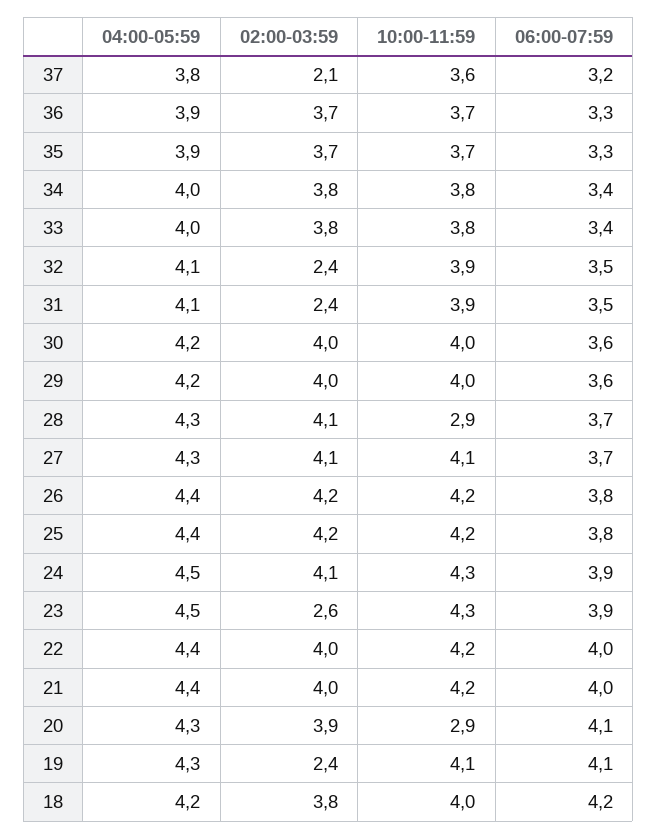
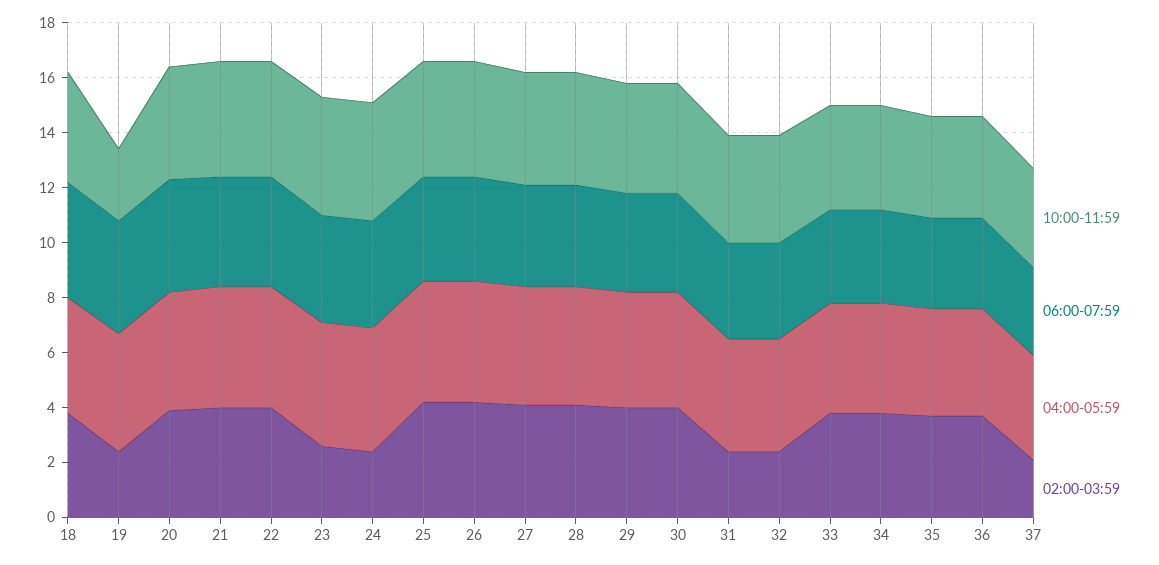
  {
    "04:00-05:59": {
      "37": 3.8,
      "36": 3.9,
      "35": 3.9,
      "34": 4,
      "33": 4,
      "32": 4.1,
      "31": 4.1,
      "30": 4.2,
      "29": 4.2,
      "28": 4.3,
      "27": 4.3,
      "26": 4.4,
      "25": 4.4,
      "24": 4.5,
      "23": 4.5,
      "22": 4.4,
      "21": 4.4,
      "20": 4.3,
      "19": 4.3,
      "18": 4.2
    },
    "02:00-03:59": {
      "37": 2.1,
      "36": 3.7,
      "35": 3.7,
      "34": 3.8,
      "33": 3.8,
      "32": 2.4,
      "31": 2.4,
      "30": 4,
      "29": 4,
      "28": 4.1,
      "27": 4.1,
      "26": 4.2,
      "25": 4.2,
-     "24": 4.1,
+     "24": 2.5,
      "23": 2.6,
      "22": 4,
      "21": 4,
      "20": 3.9,
      "19": 2.4,
      "18": 3.8
    },
    "10:00-11:59": {
      "37": 3.6,
      "36": 3.7,
      "35": 3.7,
      "34": 3.8,
      "33": 3.8,
      "32": 3.9,
      "31": 3.9,
      "30": 4,
      "29": 4,
-     "28": 2.9,
+     "28": 4,
      "27": 4.1,
      "26": 4.2,
      "25": 4.2,
      "24": 4.3,
      "23": 4.3,
      "22": 4.2,
      "21": 4.2,
-     "20": 2.9,
+     "20": 4,
-     "19": 4.1,
+     "19": 2.5,
      "18": 4
    },
    "06:00-07:59": {
      "37": 3.2,
      "36": 3.3,
      "35": 3.3,
      "34": 3.4,
      "33": 3.4,
      "32": 3.5,
      "31": 3.5,
      "30": 3.6,
      "29": 3.6,
      "28": 3.7,
      "27": 3.7,
      "26": 3.8,
      "25": 3.8,
      "24": 3.9,
      "23": 3.9,
      "22": 4,
      "21": 4,
      "20": 4.1,
      "19": 4.1,
      "18": 4.2
    }
  }

